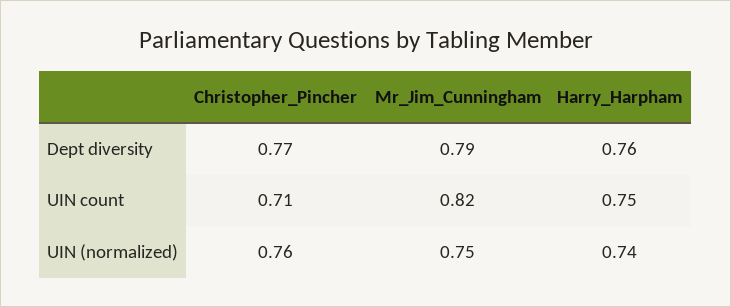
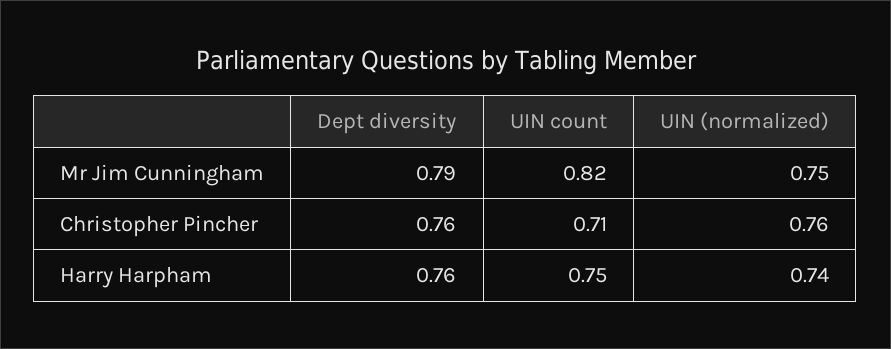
  {
    "Christopher_Pincher": {
-     "Dept diversity": 0.77,
+     "Dept diversity": 0.76,
      "UIN count": 0.71,
      "UIN (normalized)": 0.76
    },
    "Mr_Jim_Cunningham": {
      "Dept diversity": 0.79,
      "UIN count": 0.82,
      "UIN (normalized)": 0.75
    },
    "Harry_Harpham": {
      "Dept diversity": 0.76,
      "UIN count": 0.75,
      "UIN (normalized)": 0.74
    }
  }

